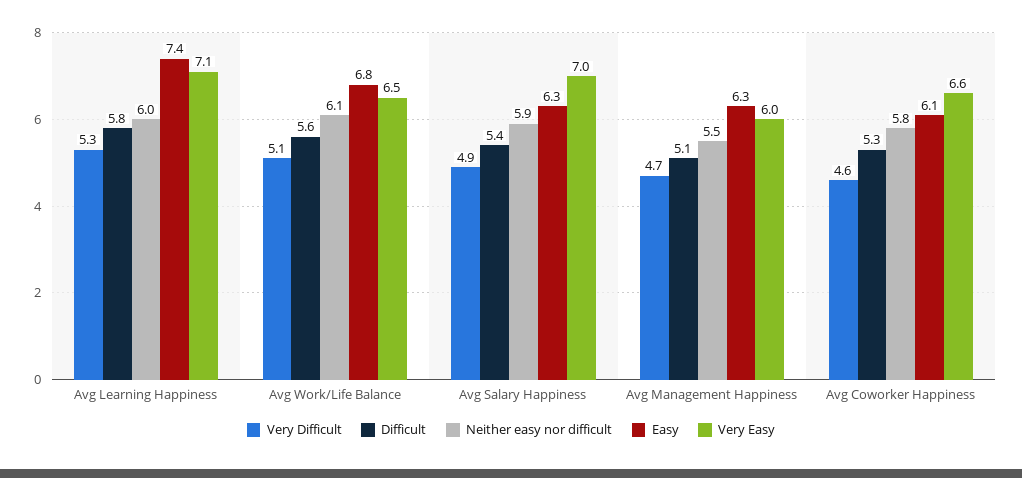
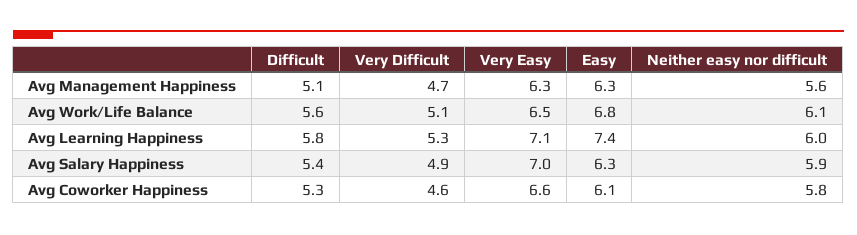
  {
    "Very Difficult": {
      "Avg Learning Happiness": 5.3,
      "Avg Work/Life Balance": 5.1,
      "Avg Salary Happiness": 4.9,
      "Avg Management Happiness": 4.7,
      "Avg Coworker Happiness": 4.6
    },
    "Difficult": {
      "Avg Learning Happiness": 5.8,
      "Avg Work/Life Balance": 5.6,
      "Avg Salary Happiness": 5.4,
      "Avg Management Happiness": 5.1,
      "Avg Coworker Happiness": 5.3
    },
    "Neither easy nor difficult": {
      "Avg Learning Happiness": 6,
      "Avg Work/Life Balance": 6.1,
      "Avg Salary Happiness": 5.9,
-     "Avg Management Happiness": 5.5,
+     "Avg Management Happiness": 5.6,
      "Avg Coworker Happiness": 5.8
    },
    "Easy": {
      "Avg Learning Happiness": 7.4,
      "Avg Work/Life Balance": 6.8,
      "Avg Salary Happiness": 6.3,
      "Avg Management Happiness": 6.3,
      "Avg Coworker Happiness": 6.1
    },
    "Very Easy": {
      "Avg Learning Happiness": 7.1,
      "Avg Work/Life Balance": 6.5,
      "Avg Salary Happiness": 7,
-     "Avg Management Happiness": 6,
+     "Avg Management Happiness": 6.3,
      "Avg Coworker Happiness": 6.6
    }
  }

